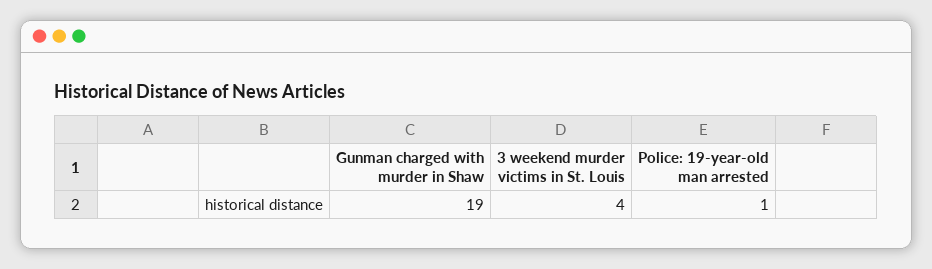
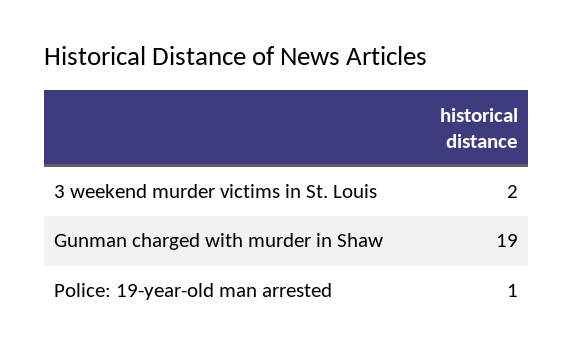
  {
    "Gunman charged with murder in Shaw": 19,
-   "3 weekend murder victims in St. Louis": 4,
+   "3 weekend murder victims in St. Louis": 2,
    "Police: 19-year-old man arrested": 1
  }

